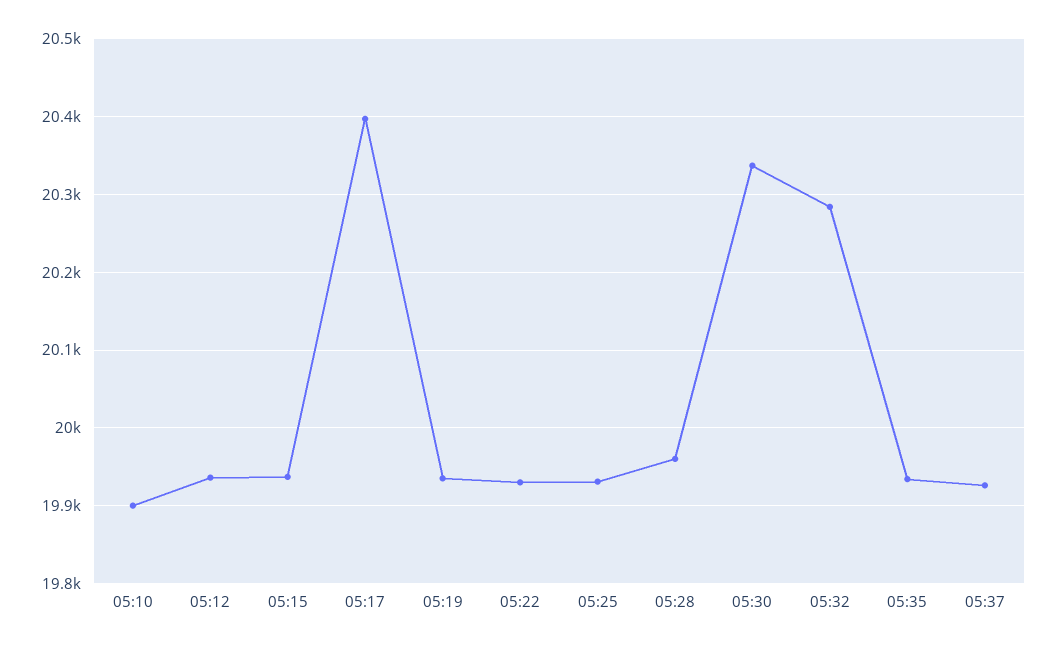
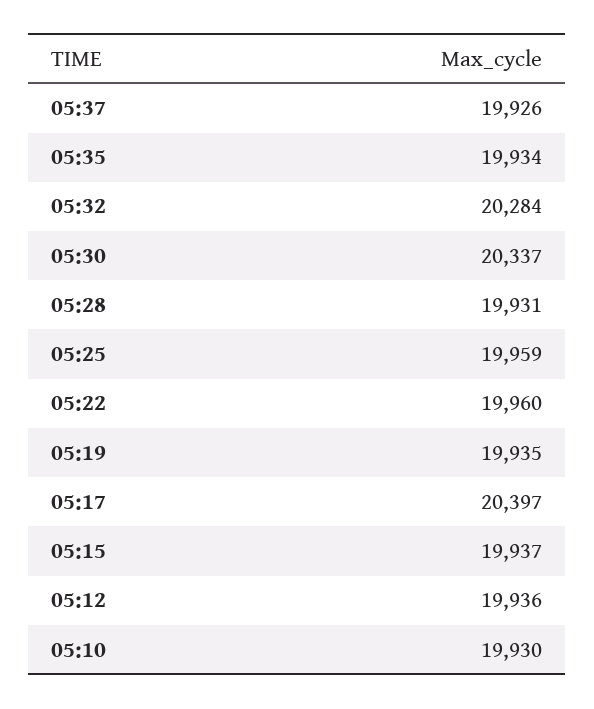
  {
-   "05:10": 19900,
+   "05:10": 19930,
    "05:12": 19936,
    "05:15": 19937,
    "05:17": 20397,
    "05:19": 19935,
-   "05:22": 19930,
+   "05:22": 19960,
-   "05:25": 19930,
+   "05:25": 19959,
-   "05:28": 19960,
+   "05:28": 19931,
    "05:30": 20337,
    "05:32": 20284,
    "05:35": 19934,
    "05:37": 19926
  }

